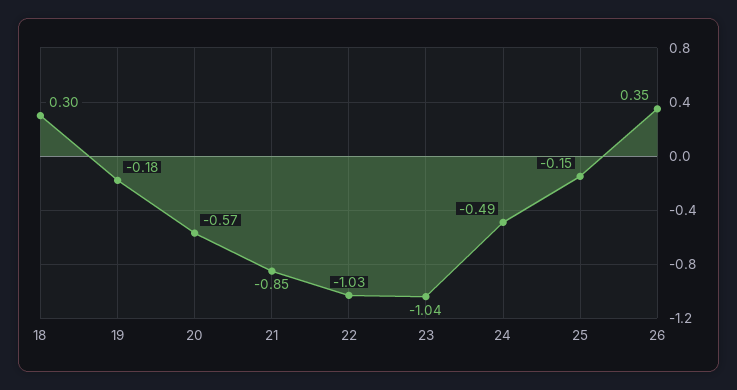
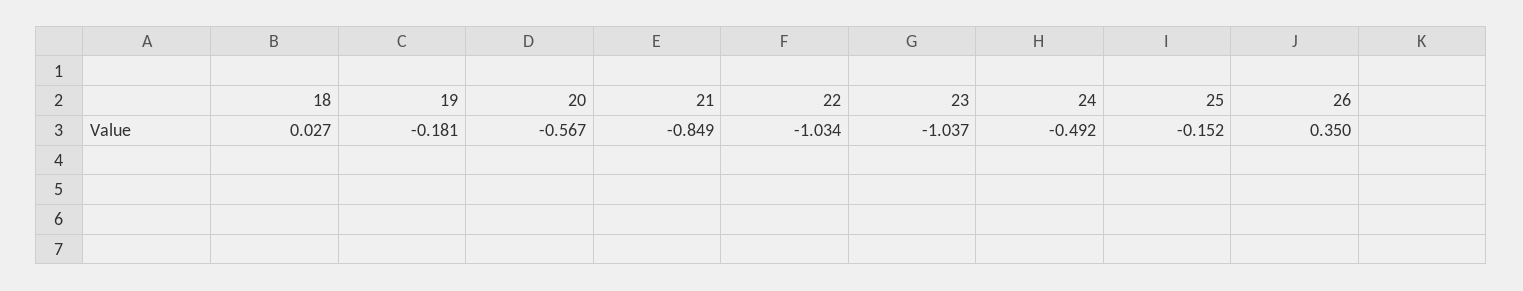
  {
-   "18": 0.3,
+   "18": 0.027,
    "19": -0.181,
    "20": -0.567,
    "21": -0.849,
    "22": -1.034,
    "23": -1.037,
    "24": -0.492,
    "25": -0.152,
    "26": 0.35
  }

